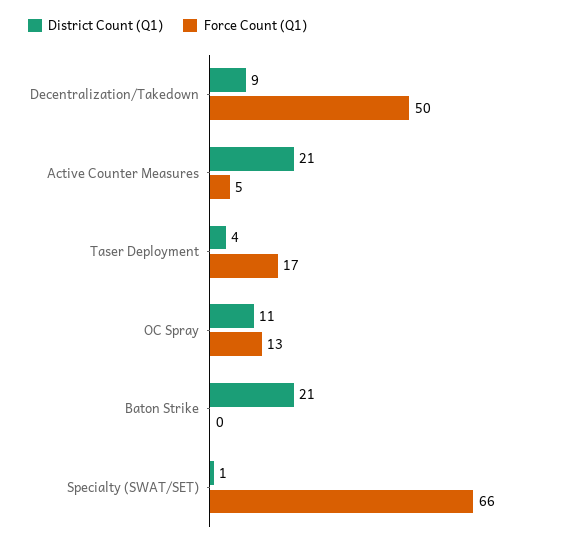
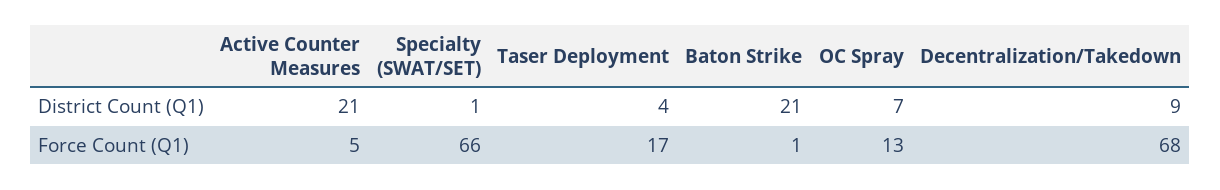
  {
    "District Count (Q1)": {
      "Decentralization/Takedown": 9,
      "Active Counter Measures": 21,
      "Taser Deployment": 4,
-     "OC Spray": 11,
+     "OC Spray": 7,
      "Baton Strike": 21,
      "Specialty (SWAT/SET)": 1
    },
    "Force Count (Q1)": {
-     "Decentralization/Takedown": 50,
+     "Decentralization/Takedown": 68,
      "Active Counter Measures": 5,
      "Taser Deployment": 17,
      "OC Spray": 13,
-     "Baton Strike": 0,
+     "Baton Strike": 1,
      "Specialty (SWAT/SET)": 66
    }
  }

